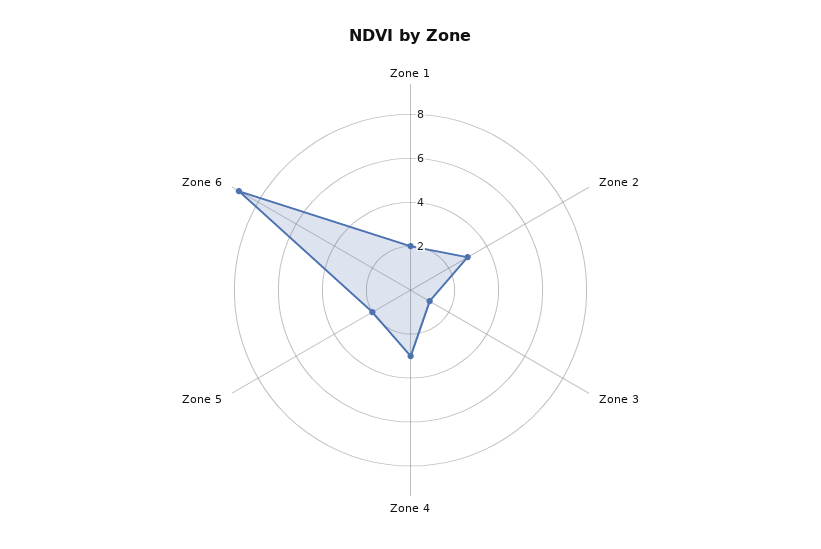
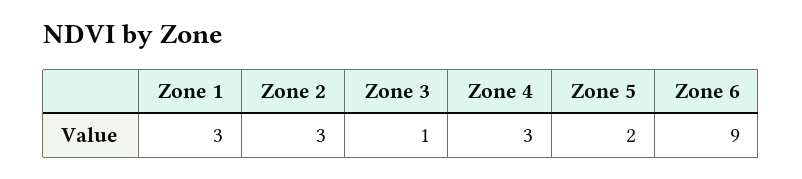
  {
-   "Zone 1": 2,
+   "Zone 1": 3,
    "Zone 2": 3,
    "Zone 3": 1,
    "Zone 4": 3,
    "Zone 5": 2,
    "Zone 6": 9
  }

